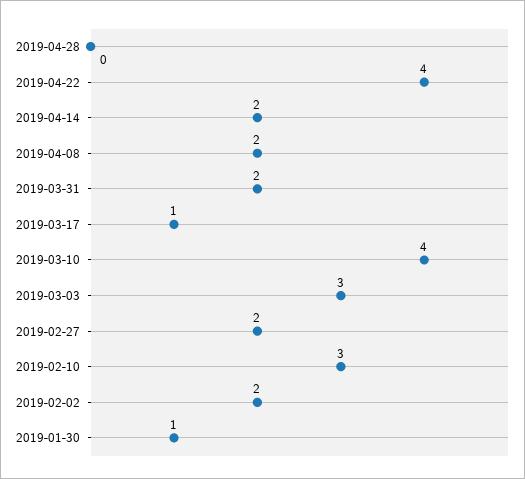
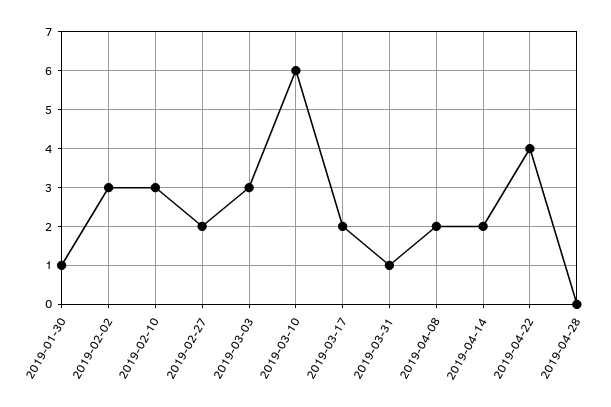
  {
    "2019-04-28": 0,
    "2019-04-22": 4,
    "2019-04-14": 2,
    "2019-04-08": 2,
-   "2019-03-31": 2,
+   "2019-03-31": 1,
-   "2019-03-17": 1,
+   "2019-03-17": 2,
-   "2019-03-10": 4,
+   "2019-03-10": 6,
    "2019-03-03": 3,
    "2019-02-27": 2,
    "2019-02-10": 3,
-   "2019-02-02": 2,
+   "2019-02-02": 3,
    "2019-01-30": 1
  }

